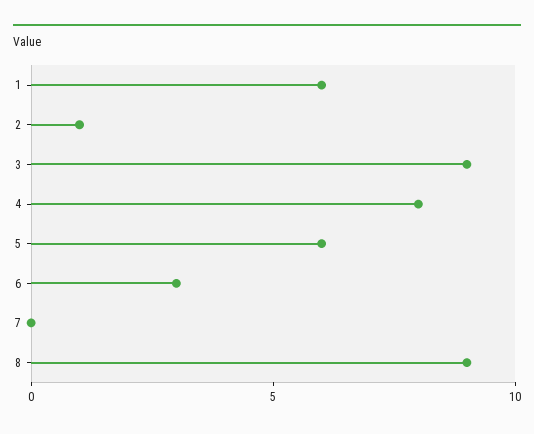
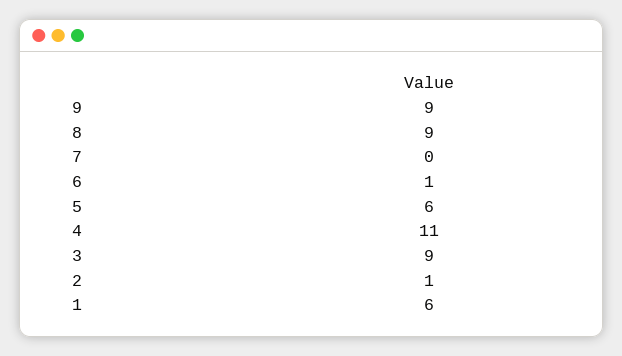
  {
    "1": 6,
    "2": 1,
    "3": 9,
-   "4": 8,
+   "4": 11,
    "5": 6,
-   "6": 3,
+   "6": 1,
    "7": 0,
-   "8": 9
+   "8": 9,
+   "9": 9
  }

